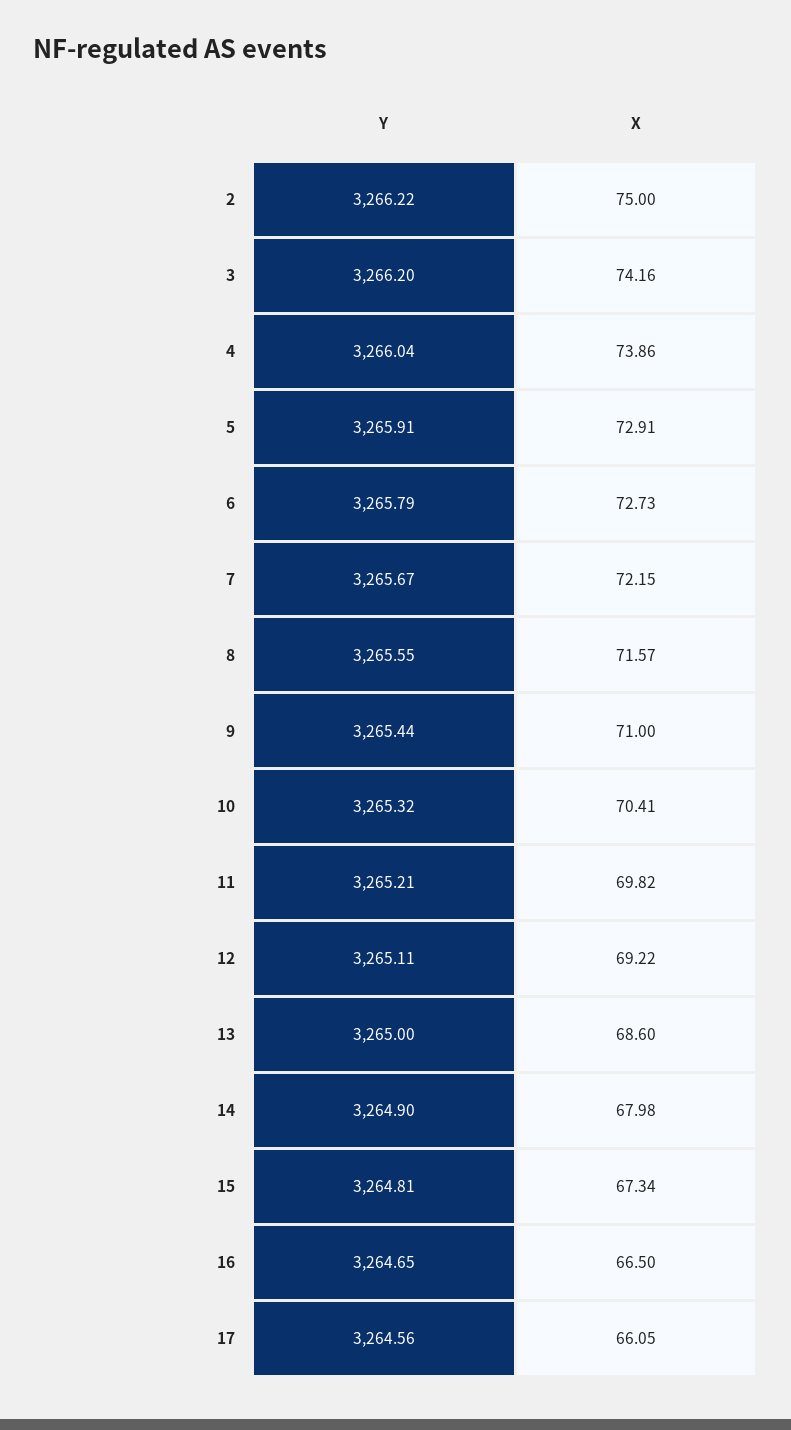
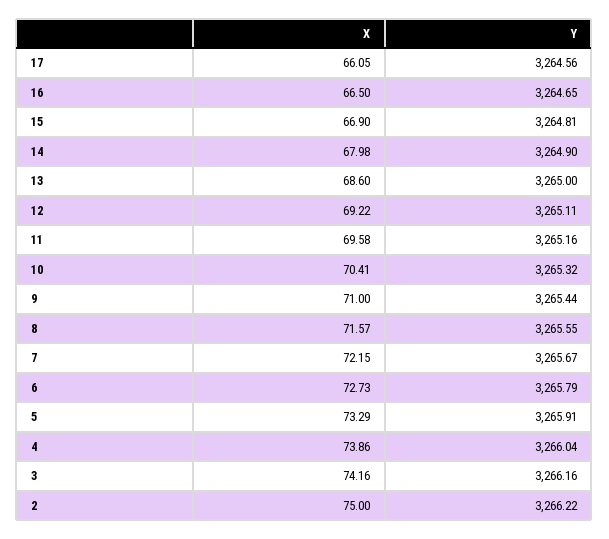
  {
    "Y": {
      "2": 3266.22,
-     "3": 3266.2,
+     "3": 3266.16,
      "4": 3266.04,
      "5": 3265.91,
      "6": 3265.79,
      "7": 3265.67,
      "8": 3265.55,
      "9": 3265.44,
      "10": 3265.32,
-     "11": 3265.21,
+     "11": 3265.16,
      "12": 3265.11,
      "13": 3265,
      "14": 3264.9,
      "15": 3264.81,
      "16": 3264.65,
      "17": 3264.56
    },
    "X": {
      "2": 75,
      "3": 74.16,
      "4": 73.86,
-     "5": 72.91,
+     "5": 73.29,
      "6": 72.73,
      "7": 72.15,
      "8": 71.57,
      "9": 71,
      "10": 70.41,
-     "11": 69.82,
+     "11": 69.58,
      "12": 69.22,
      "13": 68.6,
      "14": 67.98,
-     "15": 67.34,
+     "15": 66.9,
      "16": 66.5,
      "17": 66.05
    }
  }

